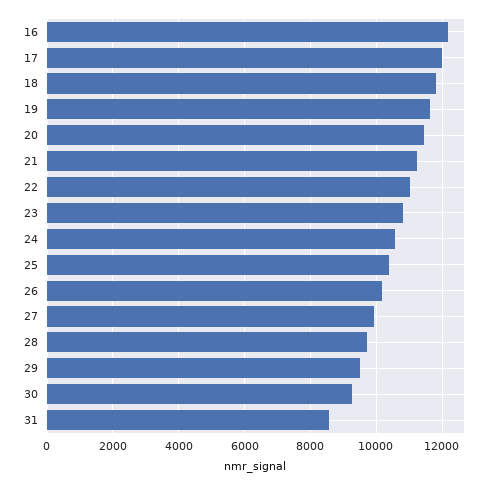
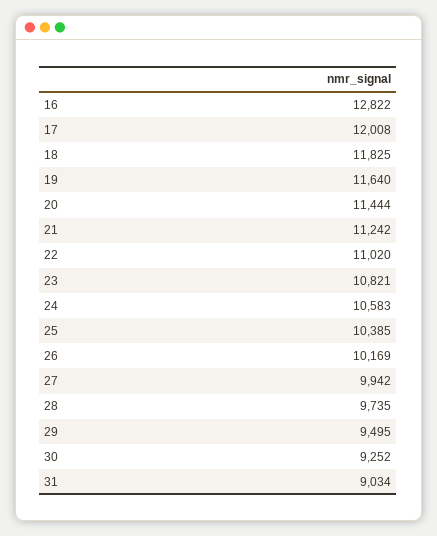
  {
-   "16": 12200,
+   "16": 12822,
    "17": 12008,
    "18": 11825,
    "19": 11640,
    "20": 11444,
    "21": 11242,
    "22": 11020,
    "23": 10821,
    "24": 10583,
    "25": 10385,
    "26": 10169,
    "27": 9942,
    "28": 9735,
    "29": 9495,
    "30": 9252,
-   "31": 8600
+   "31": 9034
  }

